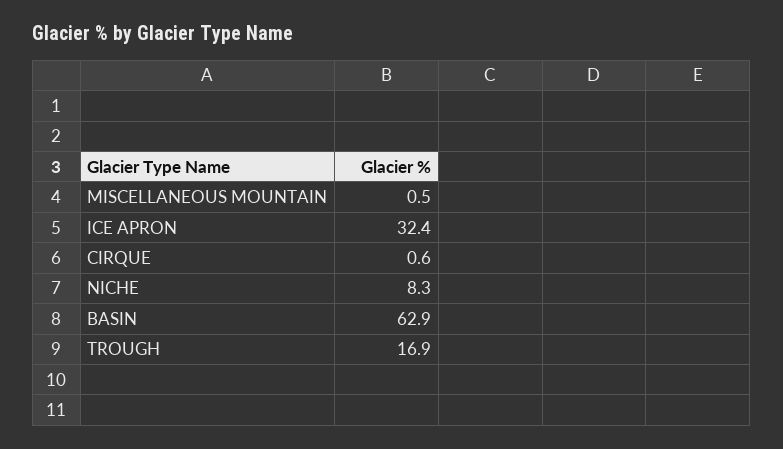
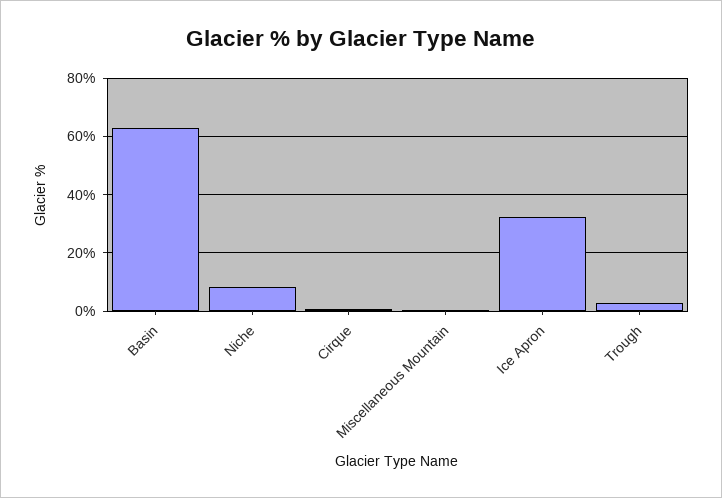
  {
    "MISCELLANEOUS MOUNTAIN": 0.5,
    "ICE APRON": 32.4,
    "CIRQUE": 0.6,
    "NICHE": 8.3,
    "BASIN": 62.9,
-   "TROUGH": 16.9
+   "TROUGH": 2.5
  }

